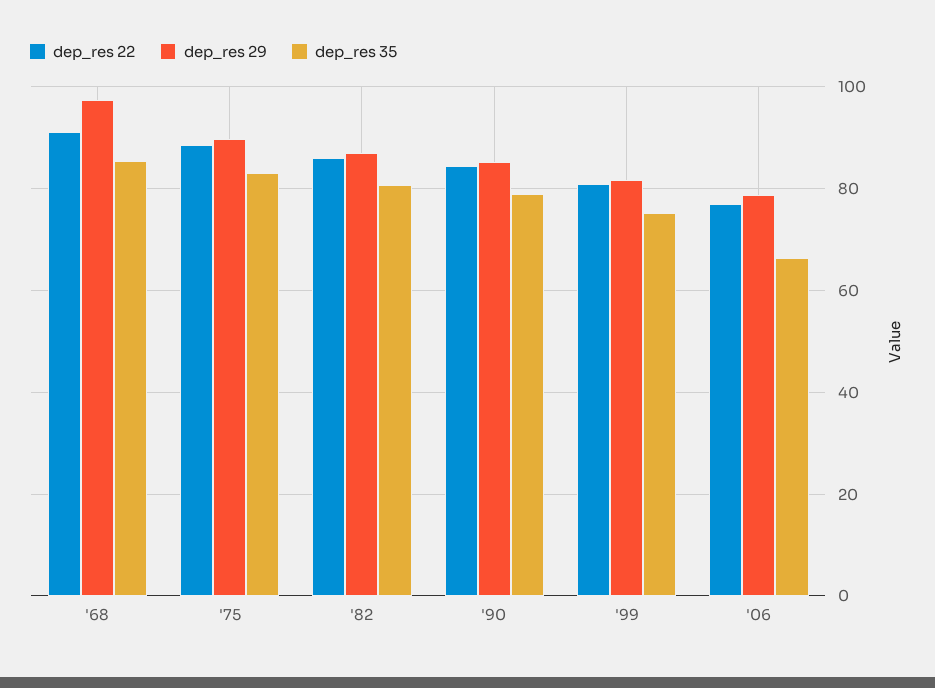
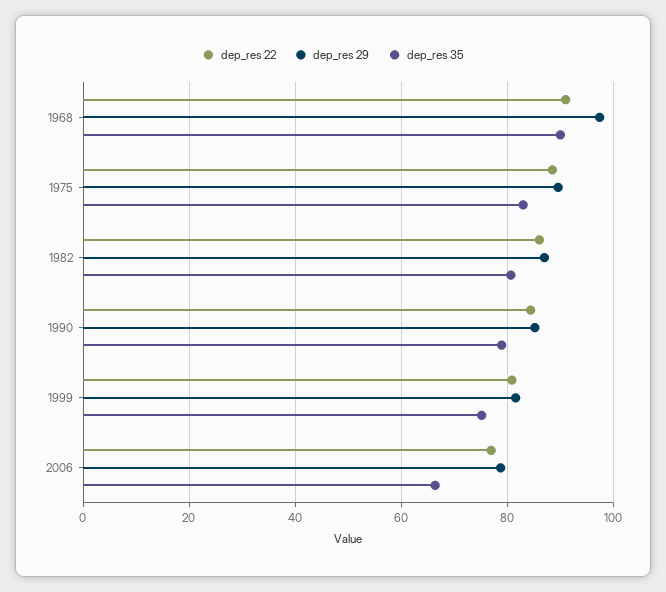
  {
    "dep_res 22": {
      "'68": 92,
      "'75": 88,
      "'82": 86,
      "'90": 84,
      "'99": 80,
      "'06": 76
    },
    "dep_res 29": {
      "'68": 98,
      "'75": 90,
      "'82": 88,
      "'90": 86,
      "'99": 82,
      "'06": 78
    },
    "dep_res 35": {
-     "'68": 86,
+     "'68": 90,
      "'75": 84,
      "'82": 80,
      "'90": 78,
      "'99": 76,
      "'06": 66
    }
  }

